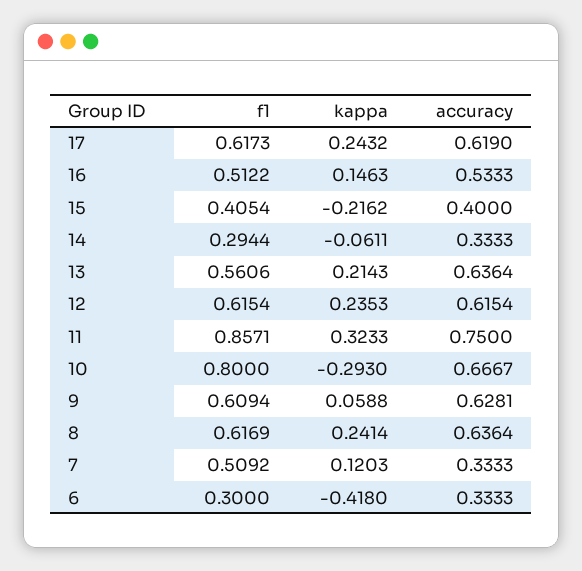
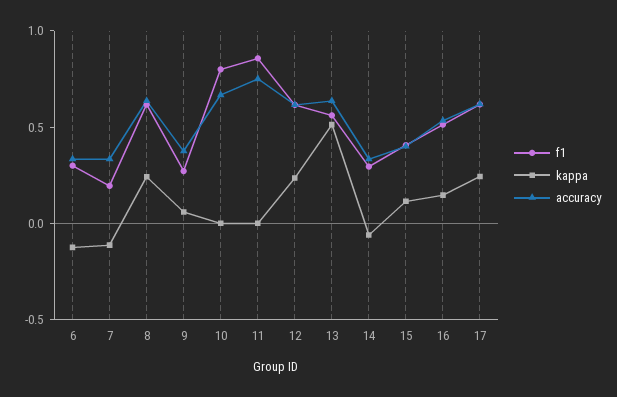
  {
    "f1": {
      "17": 0.6173,
      "16": 0.5122,
      "15": 0.4054,
      "14": 0.2944,
      "13": 0.5606,
      "12": 0.6154,
      "11": 0.8571,
      "10": 0.8,
-     "9": 0.6094,
+     "9": 0.3,
      "8": 0.6169,
-     "7": 0.5092,
+     "7": 0.2,
      "6": 0.3
    },
    "kappa": {
      "17": 0.2432,
      "16": 0.1463,
-     "15": -0.2162,
+     "15": 0.1,
      "14": -0.0611,
-     "13": 0.2143,
+     "13": 0.5,
      "12": 0.2353,
-     "11": 0.3233,
+     "11": 0,
-     "10": -0.293,
+     "10": 0,
      "9": 0.0588,
      "8": 0.2414,
-     "7": 0.1203,
+     "7": -0.1,
-     "6": -0.418
+     "6": -0.1
    },
    "accuracy": {
      "17": 0.619,
      "16": 0.5333,
      "15": 0.4,
      "14": 0.3333,
      "13": 0.6364,
      "12": 0.6154,
      "11": 0.75,
      "10": 0.6667,
-     "9": 0.6281,
+     "9": 0.4,
      "8": 0.6364,
      "7": 0.3333,
      "6": 0.3333
    }
  }

